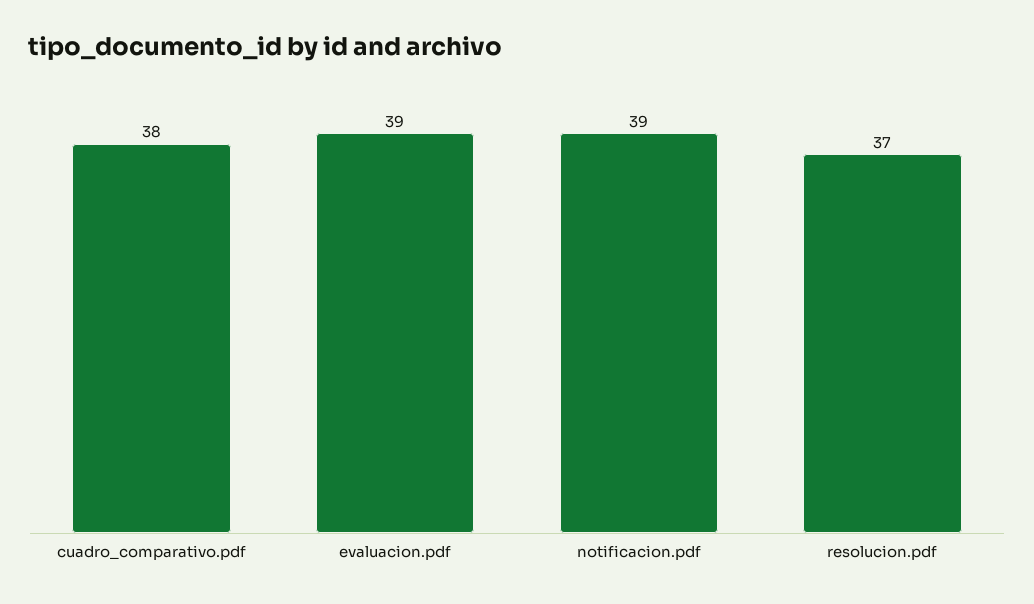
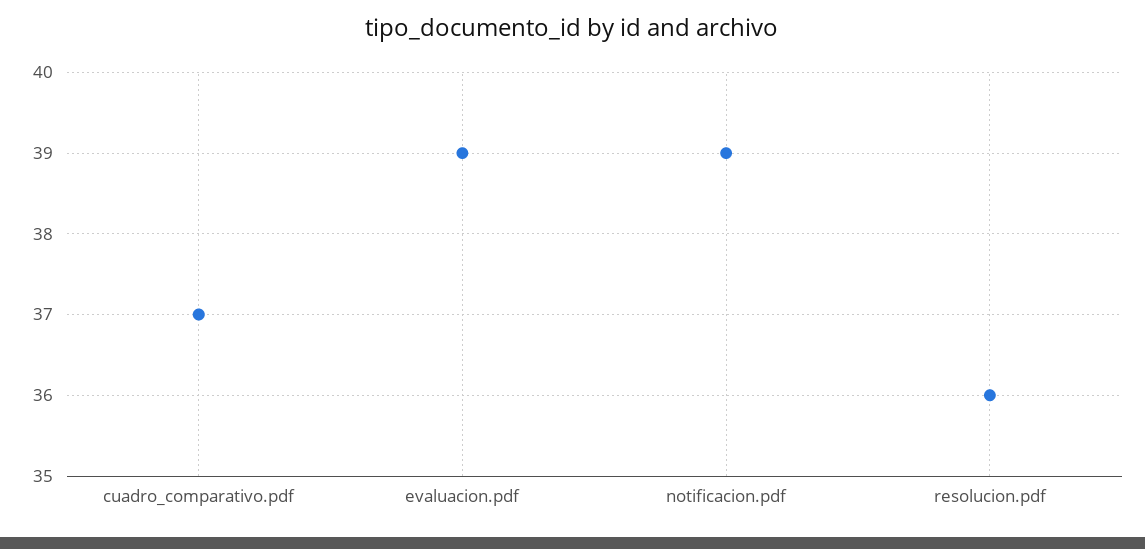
  {
-   "cuadro_comparativo.pdf": 38,
+   "cuadro_comparativo.pdf": 37,
    "evaluacion.pdf": 39,
    "notificacion.pdf": 39,
-   "resolucion.pdf": 37
+   "resolucion.pdf": 36
  }

